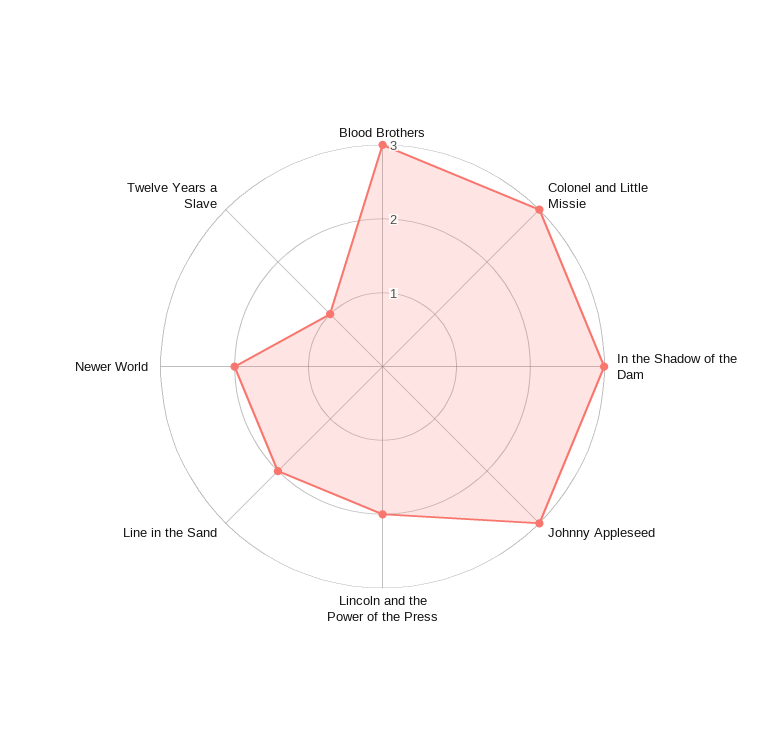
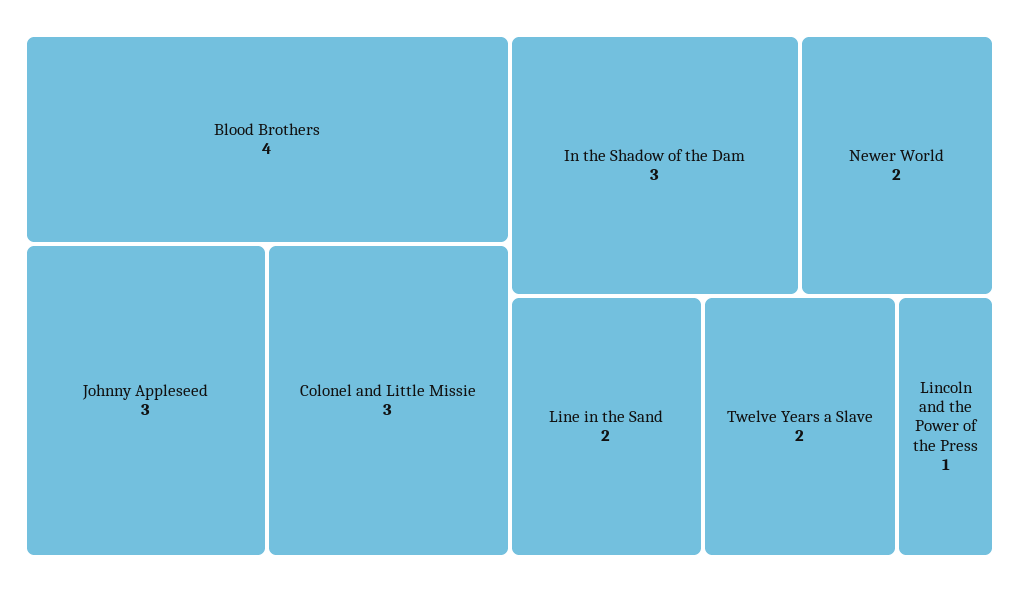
  {
-   "Blood Brothers": 3,
+   "Blood Brothers": 4,
    "Colonel and Little Missie": 3,
    "In the Shadow of the Dam": 3,
    "Johnny Appleseed": 3,
-   "Lincoln and the Power of the Press": 2,
+   "Lincoln and the Power of the Press": 1,
    "Line in the Sand": 2,
    "Newer World": 2,
-   "Twelve Years a Slave": 1
+   "Twelve Years a Slave": 2
  }

